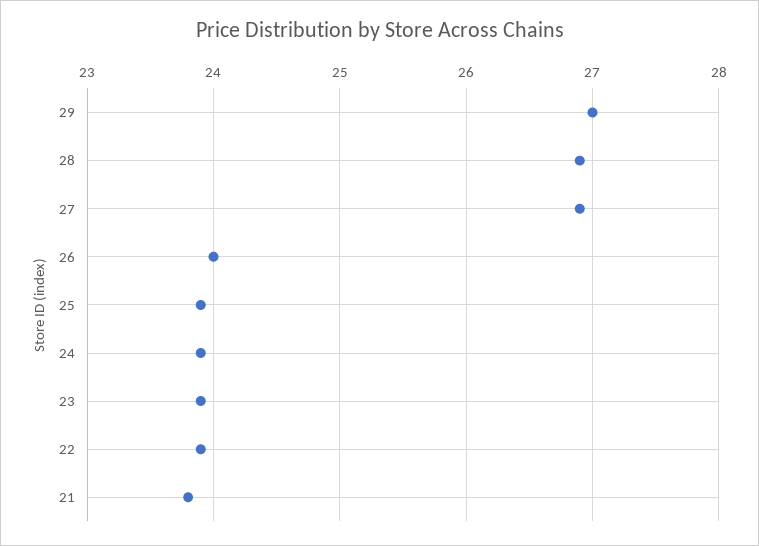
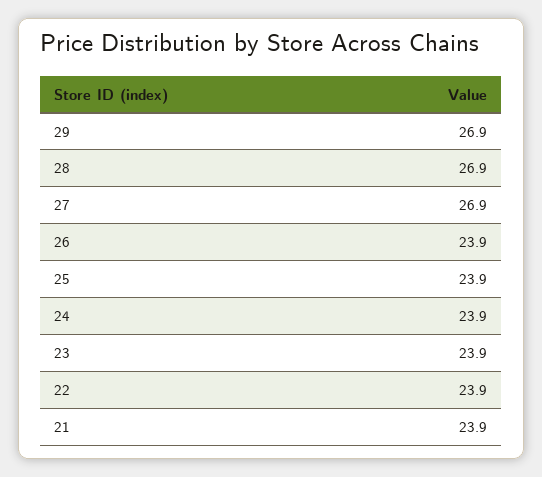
  {
-   "29": 27,
+   "29": 26.9,
    "28": 26.9,
    "27": 26.9,
-   "26": 24,
+   "26": 23.9,
    "25": 23.9,
    "24": 23.9,
    "23": 23.9,
    "22": 23.9,
-   "21": 23.8
+   "21": 23.9
  }

